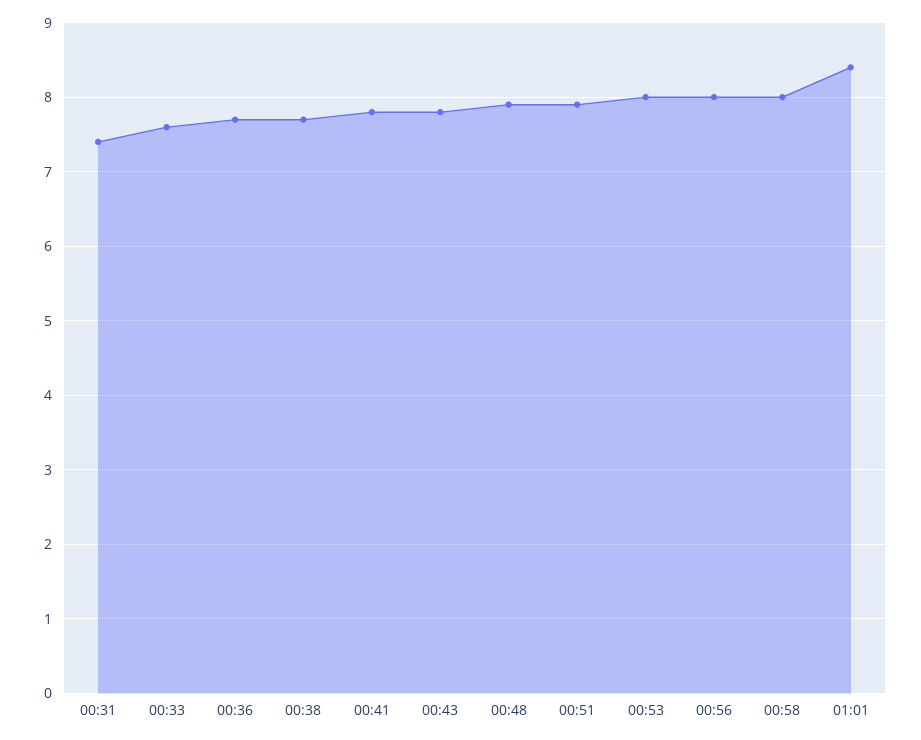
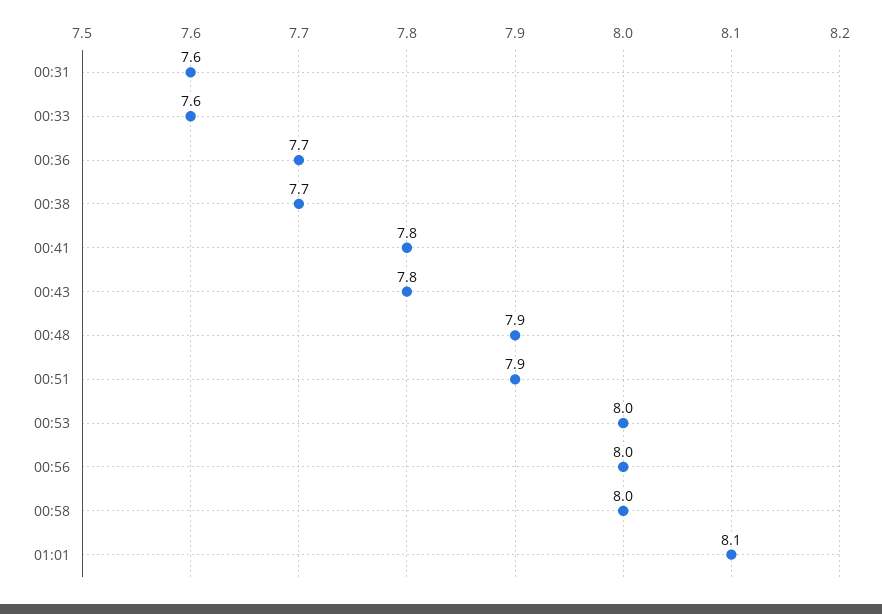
  {
-   "00:31": 7.4,
+   "00:31": 7.6,
    "00:33": 7.6,
    "00:36": 7.7,
    "00:38": 7.7,
    "00:41": 7.8,
    "00:43": 7.8,
    "00:48": 7.9,
    "00:51": 7.9,
    "00:53": 8,
    "00:56": 8,
    "00:58": 8,
-   "01:01": 8.4
+   "01:01": 8.1
  }

